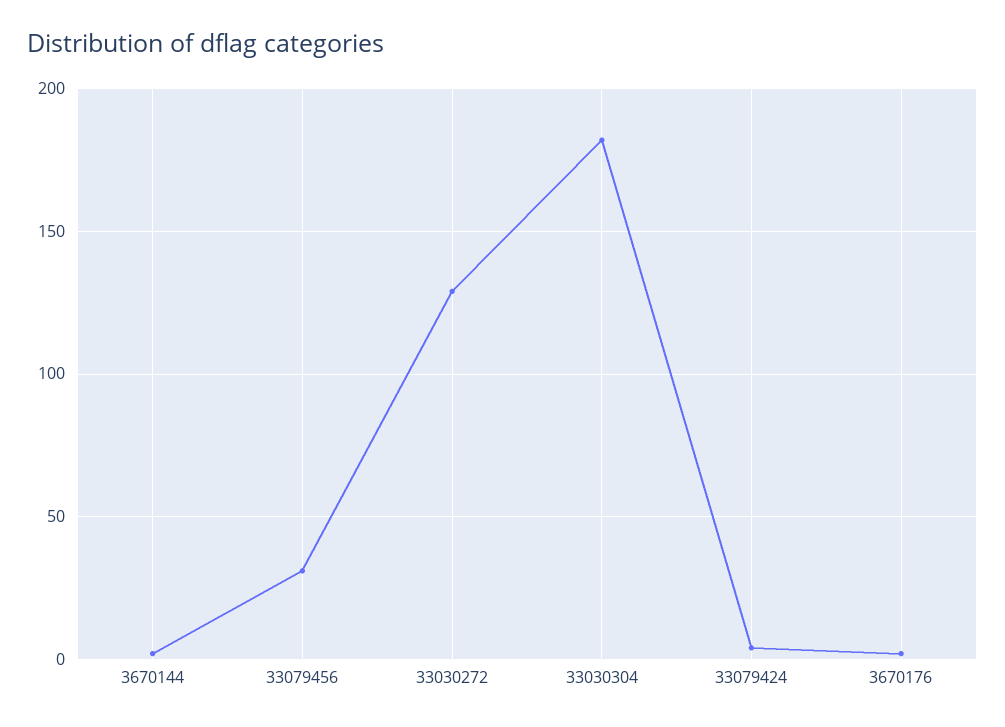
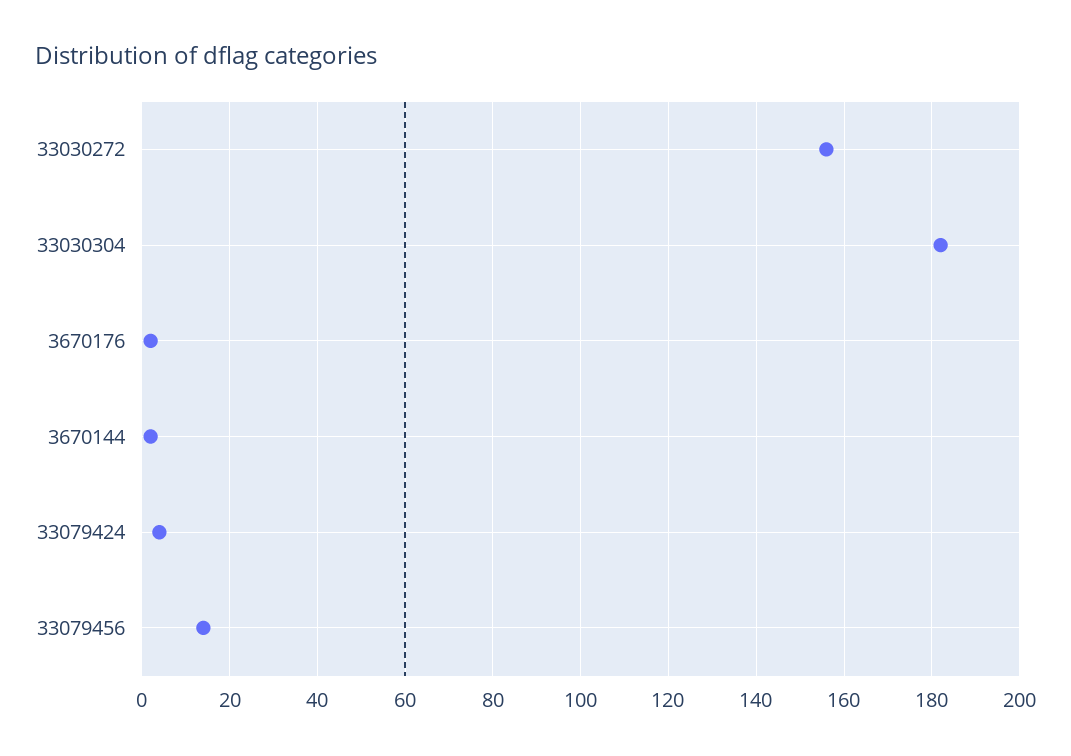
  {
    "3670144": 0,
-   "33079456": 30,
+   "33079456": 15,
-   "33030272": 130,
+   "33030272": 155,
    "33030304": 180,
    "33079424": 5,
    "3670176": 0
  }

